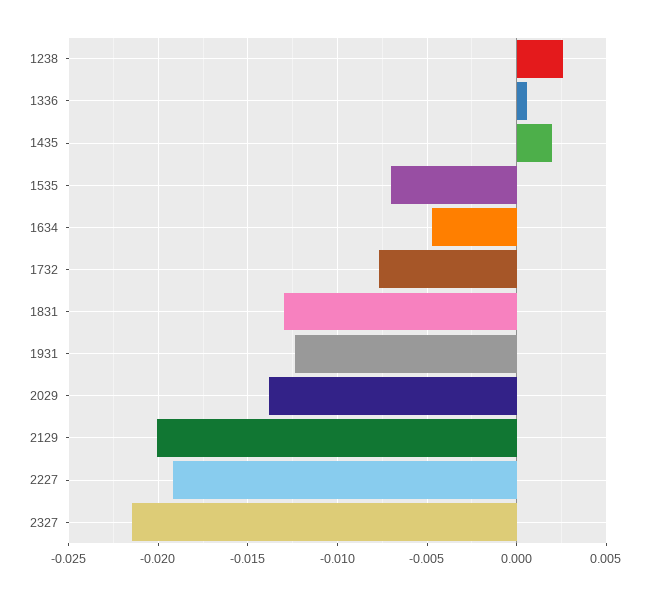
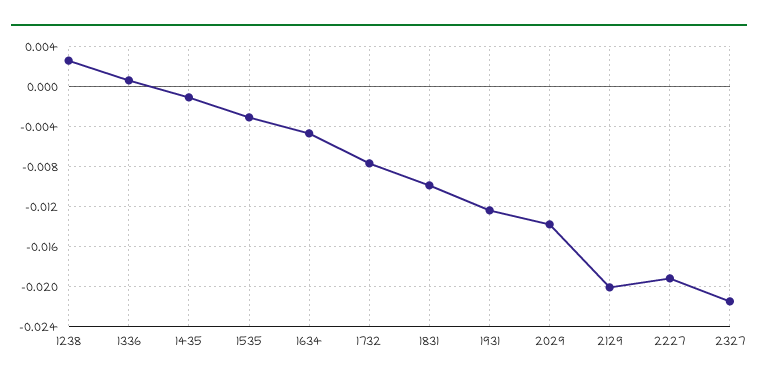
  {
    "1238": 0.0025,
    "1336": 0.0005,
-   "1435": 0.002,
+   "1435": -0.001,
-   "1535": -0.007,
+   "1535": -0.003,
    "1634": -0.0045,
    "1732": -0.0075,
-   "1831": -0.013,
+   "1831": -0.01,
    "1931": -0.0125,
    "2029": -0.014,
    "2129": -0.02,
    "2227": -0.019,
    "2327": -0.0215
  }

